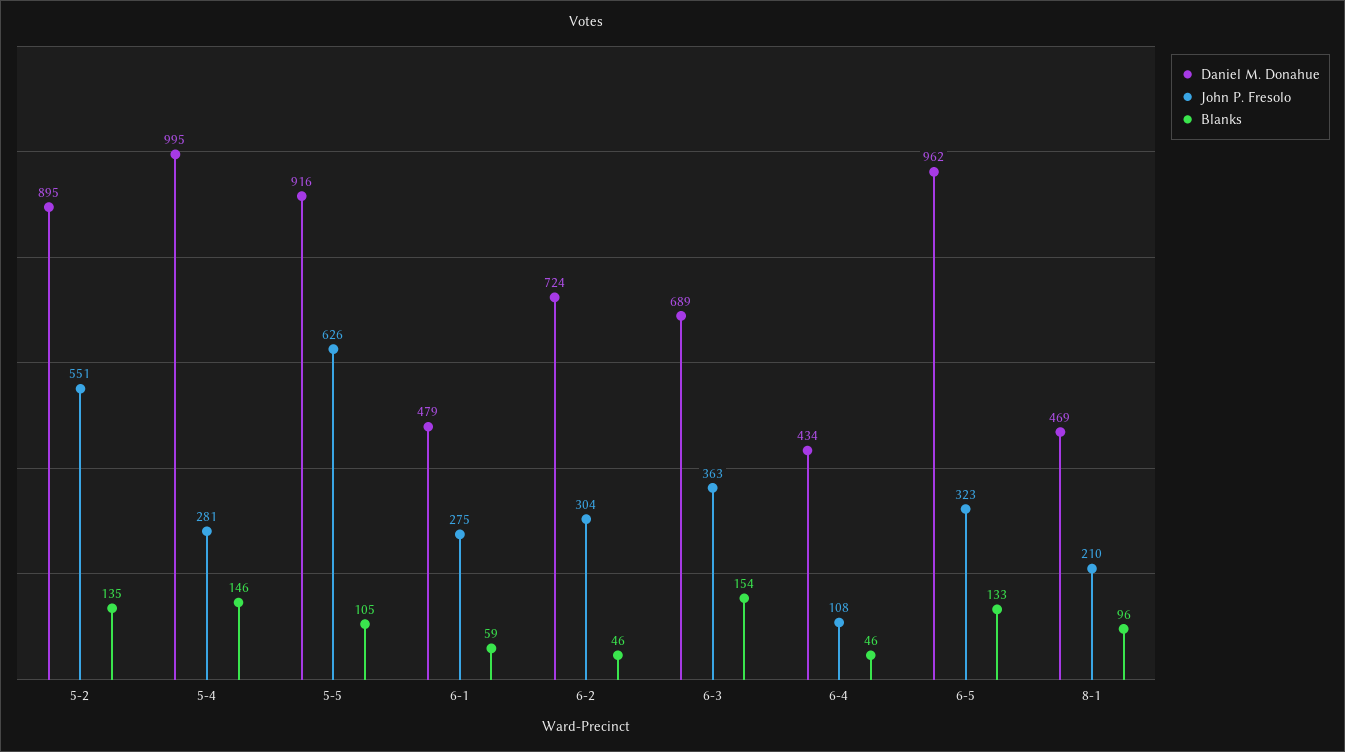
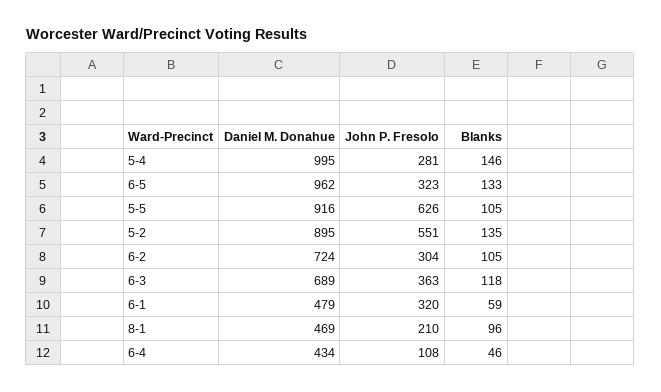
  {
    "Daniel M. Donahue": {
      "5-2": 895,
      "5-4": 995,
      "5-5": 916,
      "6-1": 479,
      "6-2": 724,
      "6-3": 689,
      "6-4": 434,
      "6-5": 962,
      "8-1": 469
    },
    "John P. Fresolo": {
      "5-2": 551,
      "5-4": 281,
      "5-5": 626,
-     "6-1": 275,
+     "6-1": 320,
      "6-2": 304,
      "6-3": 363,
      "6-4": 108,
      "6-5": 323,
      "8-1": 210
    },
    "Blanks": {
      "5-2": 135,
      "5-4": 146,
      "5-5": 105,
      "6-1": 59,
-     "6-2": 46,
+     "6-2": 105,
-     "6-3": 154,
+     "6-3": 118,
      "6-4": 46,
      "6-5": 133,
      "8-1": 96
    }
  }

